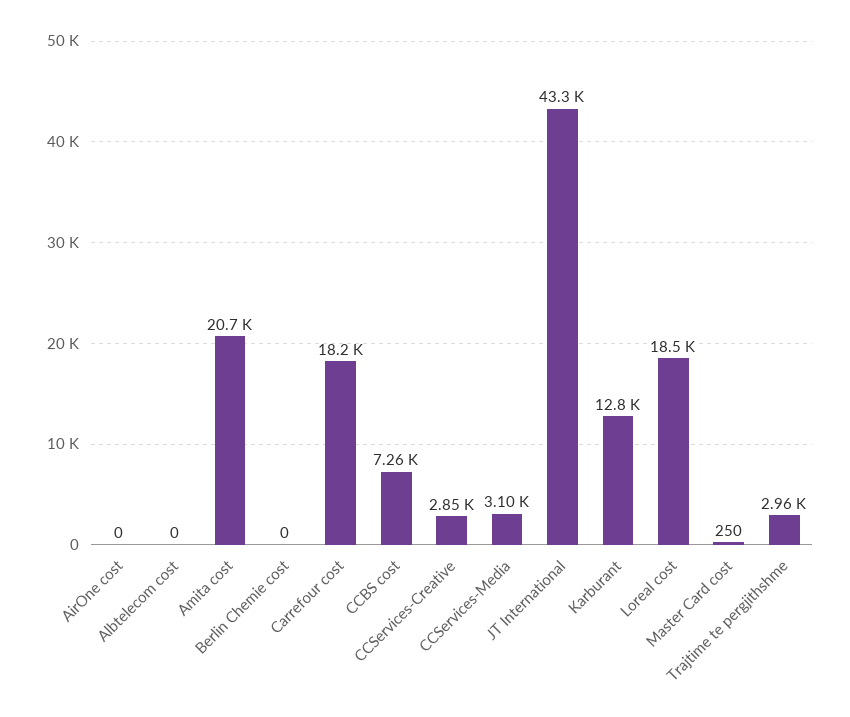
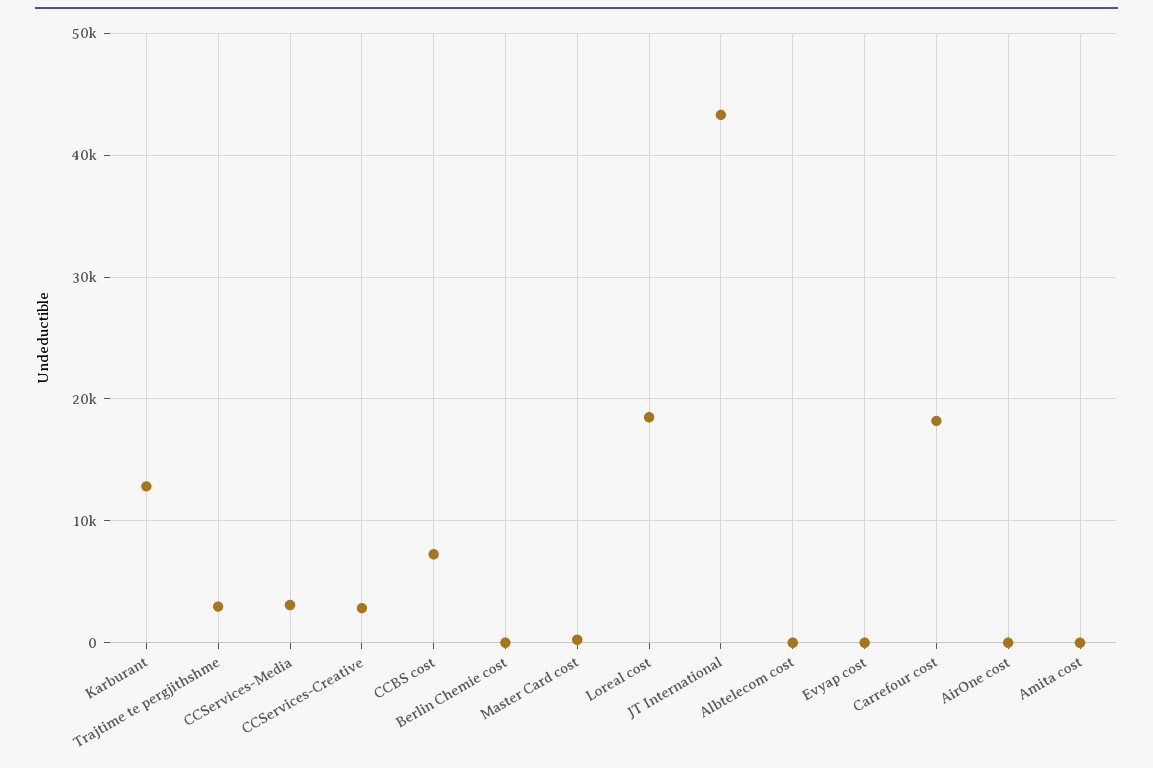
  {
    "AirOne cost": 0,
    "Albtelecom cost": 0,
-   "Amita cost": 20700,
+   "Amita cost": 0,
    "Berlin Chemie cost": 0,
    "Carrefour cost": 18200,
    "CCBS cost": 7260,
    "CCServices-Creative": 2850,
    "CCServices-Media": 3100,
    "JT International": 43300,
    "Karburant": 12800,
    "Loreal cost": 18500,
    "Master Card cost": 250,
-   "Trajtime te pergjithshme": 2960
+   "Trajtime te pergjithshme": 2960,
+   "Evyap cost": 0
  }

